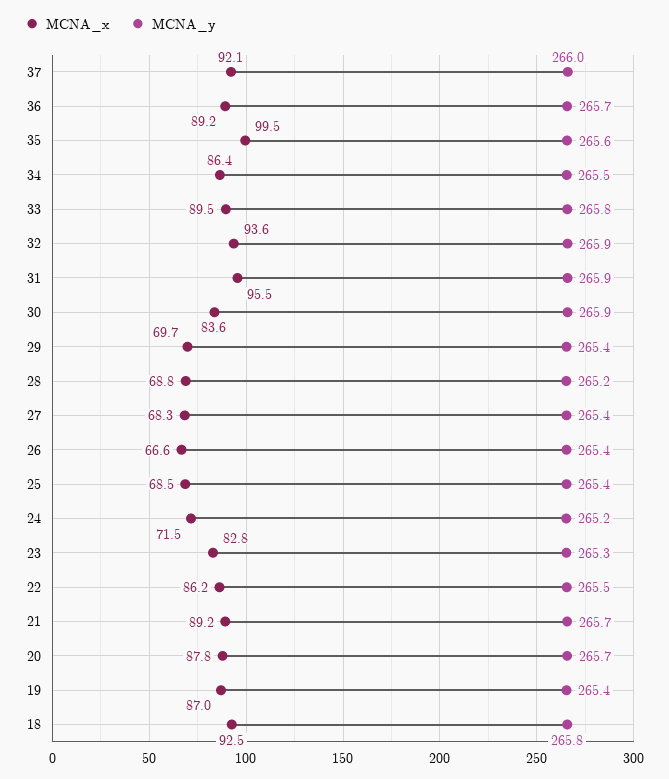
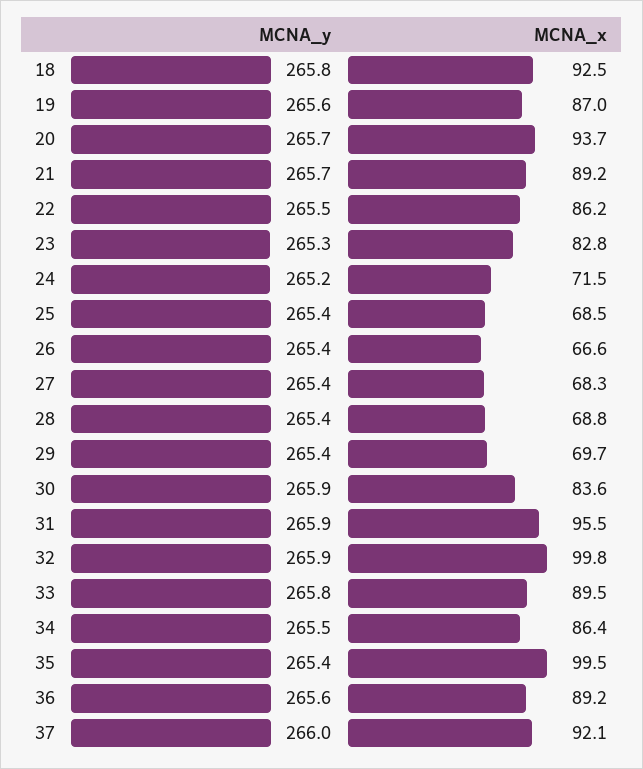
  {
    "MCNA_x": {
      "37": 92.1,
      "36": 89.2,
      "35": 99.5,
      "34": 86.4,
      "33": 89.5,
-     "32": 93.6,
+     "32": 99.8,
      "31": 95.5,
      "30": 83.6,
      "29": 69.7,
      "28": 68.8,
      "27": 68.3,
      "26": 66.6,
      "25": 68.5,
      "24": 71.5,
      "23": 82.8,
      "22": 86.2,
      "21": 89.2,
-     "20": 87.8,
+     "20": 93.7,
      "19": 87,
      "18": 92.5
    },
    "MCNA_y": {
      "37": 266,
-     "36": 265.7,
+     "36": 265.6,
-     "35": 265.6,
+     "35": 265.4,
      "34": 265.5,
      "33": 265.8,
      "32": 265.9,
      "31": 265.9,
      "30": 265.9,
      "29": 265.4,
-     "28": 265.2,
+     "28": 265.4,
      "27": 265.4,
      "26": 265.4,
      "25": 265.4,
      "24": 265.2,
      "23": 265.3,
      "22": 265.5,
      "21": 265.7,
      "20": 265.7,
-     "19": 265.4,
+     "19": 265.6,
      "18": 265.8
    }
  }

